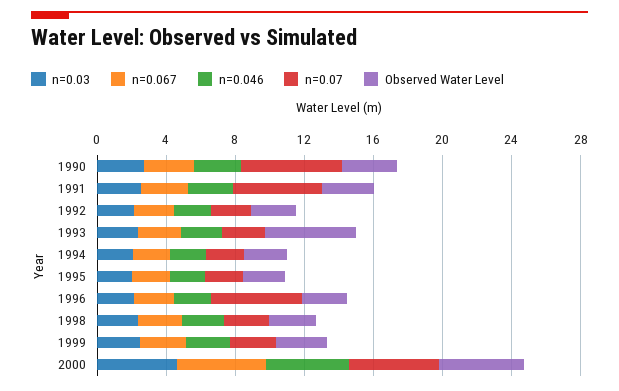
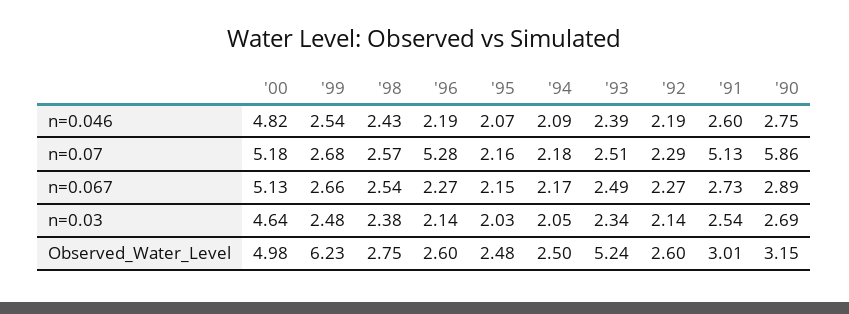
  {
    "n=0.03": {
      "1990": 2.69,
      "1991": 2.54,
      "1992": 2.14,
      "1993": 2.34,
      "1994": 2.05,
      "1995": 2.03,
      "1996": 2.14,
      "1998": 2.38,
      "1999": 2.48,
      "2000": 4.64
    },
    "n=0.067": {
      "1990": 2.89,
      "1991": 2.73,
      "1992": 2.27,
      "1993": 2.49,
      "1994": 2.17,
      "1995": 2.15,
      "1996": 2.27,
      "1998": 2.54,
      "1999": 2.66,
      "2000": 5.13
    },
    "n=0.046": {
      "1990": 2.75,
      "1991": 2.6,
      "1992": 2.19,
      "1993": 2.39,
      "1994": 2.09,
      "1995": 2.07,
      "1996": 2.19,
      "1998": 2.43,
      "1999": 2.54,
      "2000": 4.82
    },
    "n=0.07": {
      "1990": 5.86,
      "1991": 5.13,
      "1992": 2.29,
      "1993": 2.51,
      "1994": 2.18,
      "1995": 2.16,
      "1996": 5.28,
      "1998": 2.57,
      "1999": 2.68,
      "2000": 5.18
    },
    "Observed Water Level": {
      "1990": 3.15,
      "1991": 3.01,
      "1992": 2.6,
      "1993": 5.24,
      "1994": 2.5,
      "1995": 2.48,
      "1996": 2.6,
      "1998": 2.75,
-     "1999": 3,
+     "1999": 6.23,
      "2000": 4.98
    }
  }

